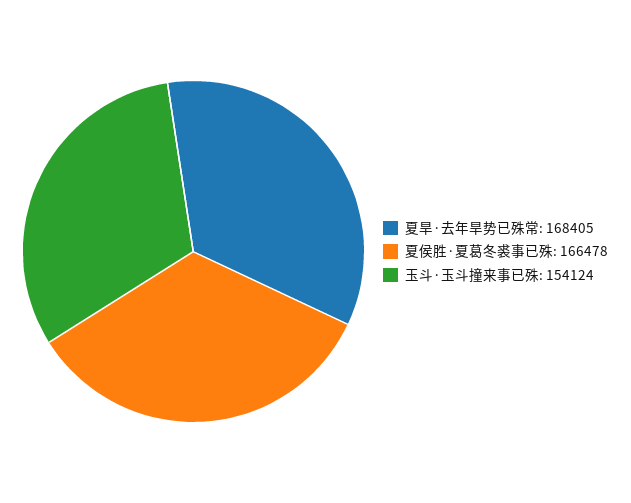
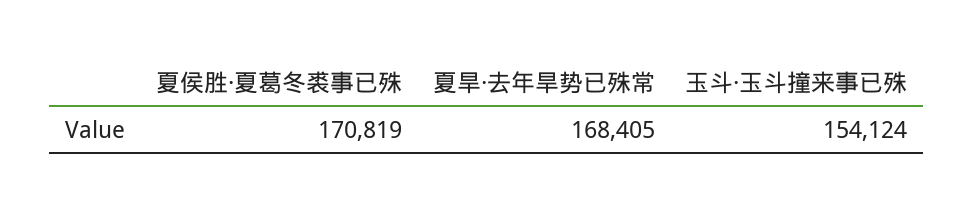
  {
    "夏旱·去年旱势已殊常": 168405,
-   "夏侯胜·夏葛冬裘事已殊": 166478,
+   "夏侯胜·夏葛冬裘事已殊": 170819,
    "玉斗·玉斗撞来事已殊": 154124
  }

